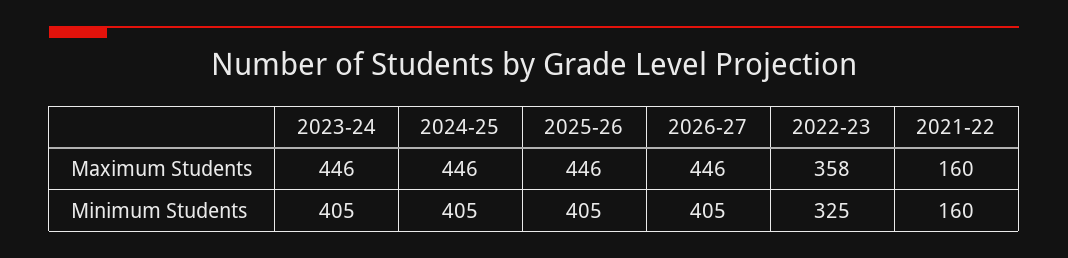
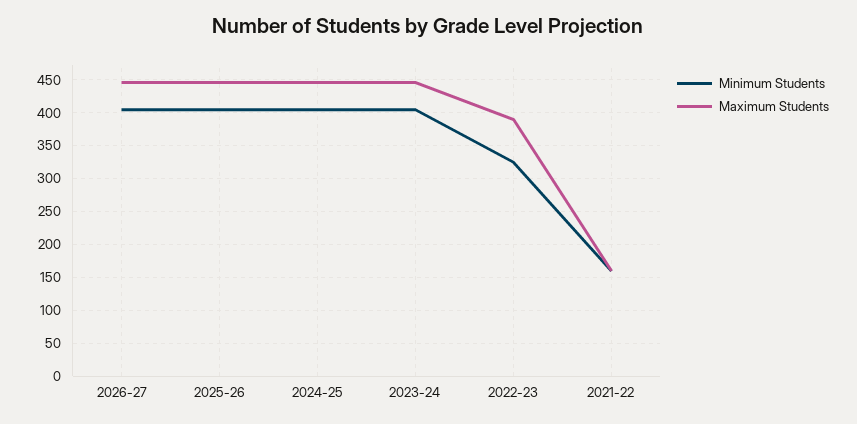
  {
    "Maximum Students": {
      "2023-24": 446,
      "2024-25": 446,
      "2025-26": 446,
      "2026-27": 446,
-     "2022-23": 358,
+     "2022-23": 390,
      "2021-22": 160
    },
    "Minimum Students": {
      "2023-24": 405,
      "2024-25": 405,
      "2025-26": 405,
      "2026-27": 405,
      "2022-23": 325,
      "2021-22": 160
    }
  }

